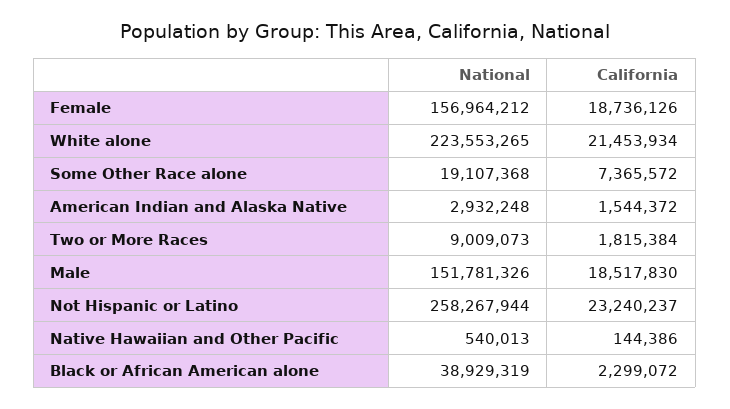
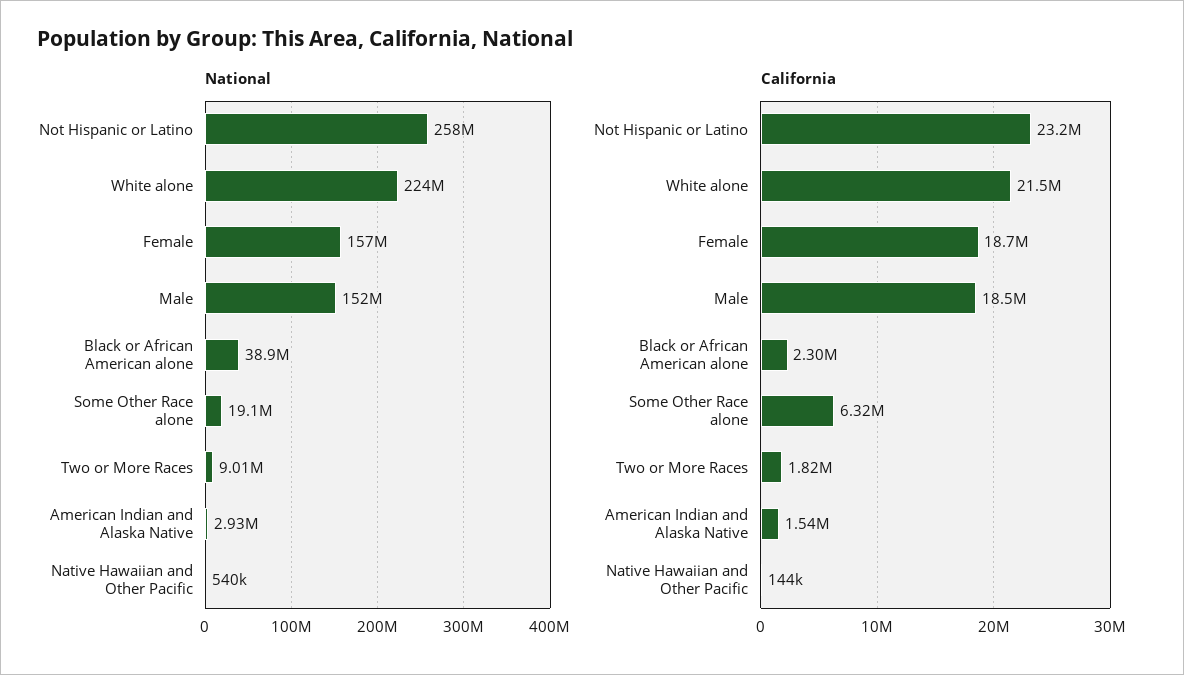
  {
    "National": {
      "Female": 156964212,
      "White alone": 223553265,
      "Some Other Race alone": 19107368,
      "American Indian and Alaska Native": 2932248,
      "Two or More Races": 9009073,
      "Male": 151781326,
      "Not Hispanic or Latino": 258267944,
      "Native Hawaiian and Other Pacific": 540013,
      "Black or African American alone": 38929319
    },
    "California": {
      "Female": 18736126,
      "White alone": 21453934,
-     "Some Other Race alone": 7365572,
+     "Some Other Race alone": 6320000,
      "American Indian and Alaska Native": 1544372,
      "Two or More Races": 1815384,
      "Male": 18517830,
      "Not Hispanic or Latino": 23240237,
      "Native Hawaiian and Other Pacific": 144386,
      "Black or African American alone": 2299072
    }
  }

